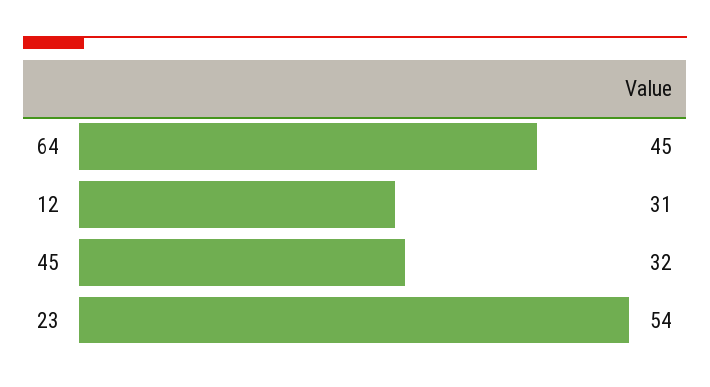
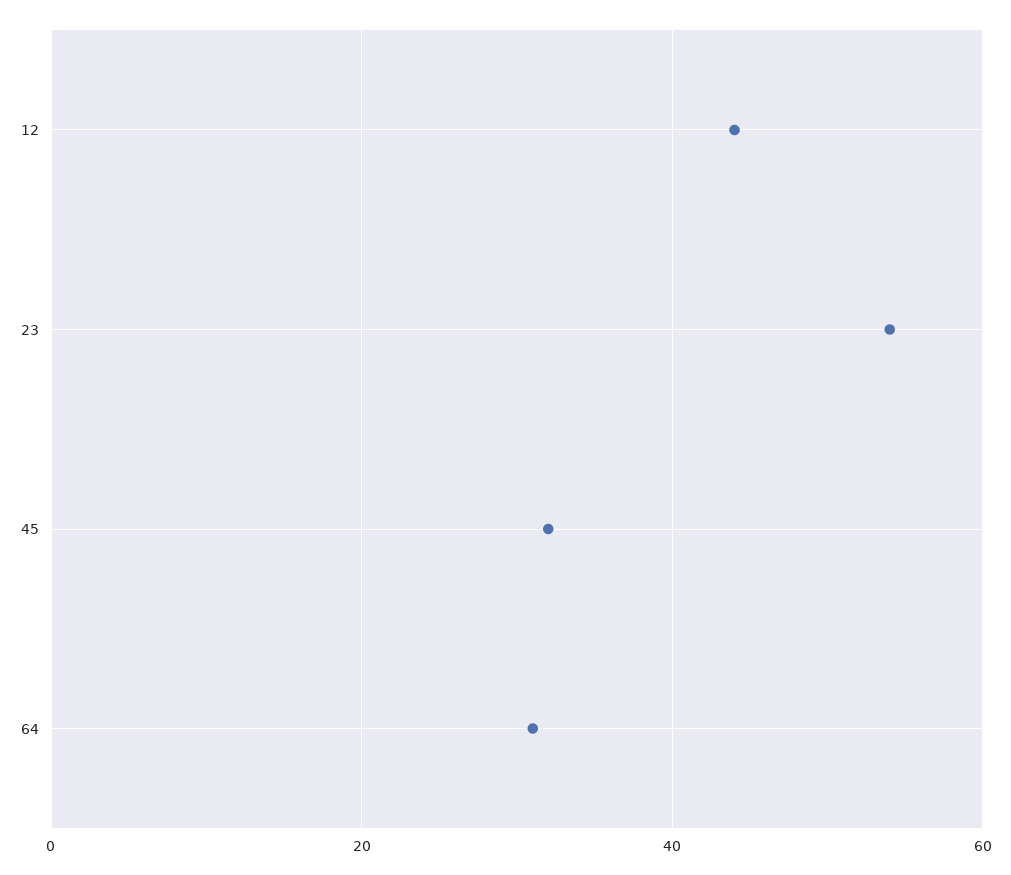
  {
-   "64": 45,
+   "64": 30,
-   "12": 31,
+   "12": 45,
    "45": 32,
    "23": 54
  }

